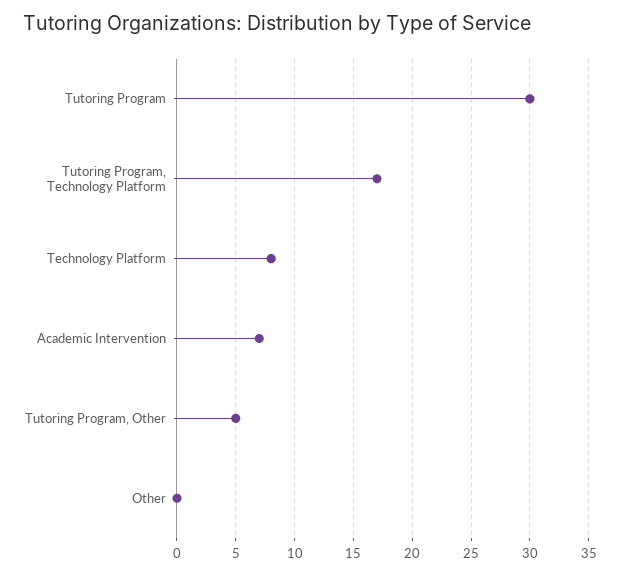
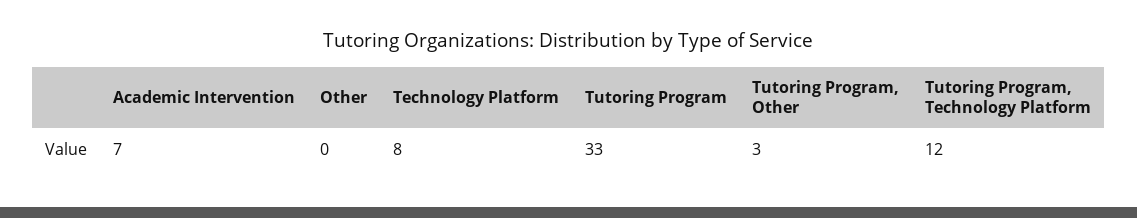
  {
-   "Tutoring Program": 30,
+   "Tutoring Program": 33,
-   "Tutoring Program, Technology Platform": 17,
+   "Tutoring Program, Technology Platform": 12,
    "Technology Platform": 8,
    "Academic Intervention": 7,
-   "Tutoring Program, Other": 5,
+   "Tutoring Program, Other": 3,
    "Other": 0
  }

